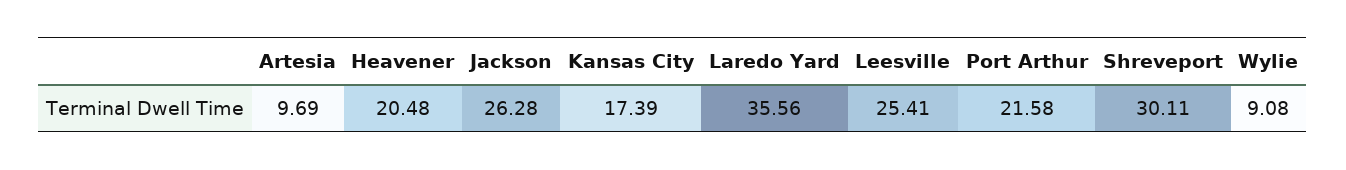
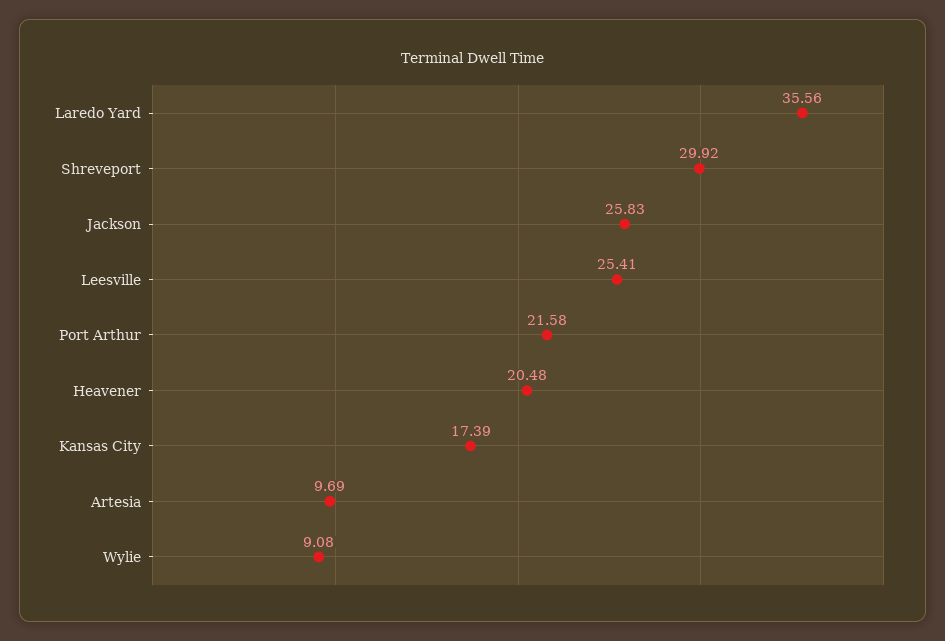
  {
    "Artesia": 9.69,
    "Heavener": 20.48,
-   "Jackson": 26.28,
+   "Jackson": 25.83,
    "Kansas City": 17.39,
    "Laredo Yard": 35.56,
    "Leesville": 25.41,
    "Port Arthur": 21.58,
-   "Shreveport": 30.11,
+   "Shreveport": 29.92,
    "Wylie": 9.08
  }

